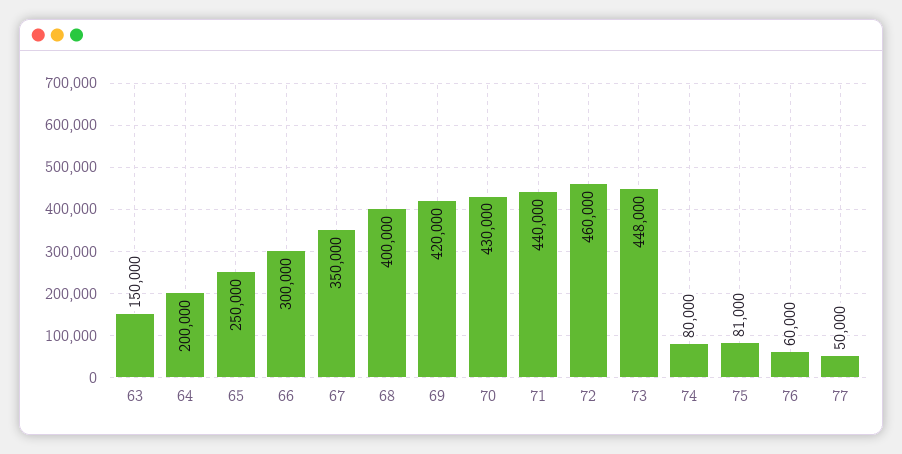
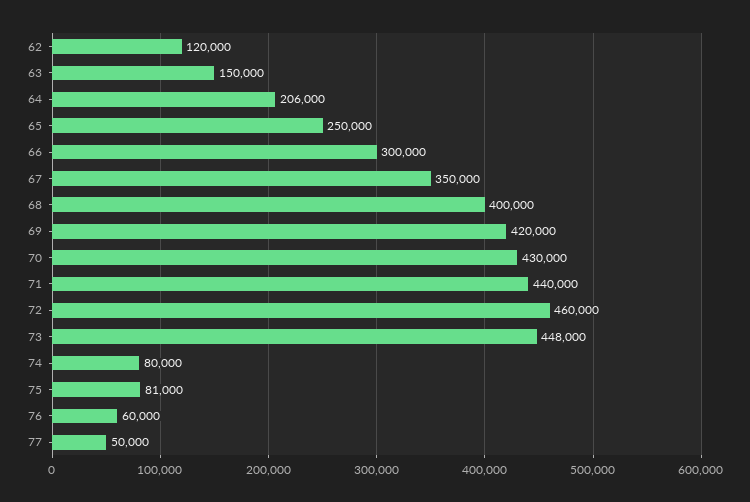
  {
    "63": 150000,
-   "64": 200000,
+   "64": 206000,
    "65": 250000,
    "66": 300000,
    "67": 350000,
    "68": 400000,
    "69": 420000,
    "70": 430000,
    "71": 440000,
    "72": 460000,
    "73": 448000,
    "74": 80000,
    "75": 81000,
    "76": 60000,
-   "77": 50000
+   "77": 50000,
+   "62": 120000
  }

